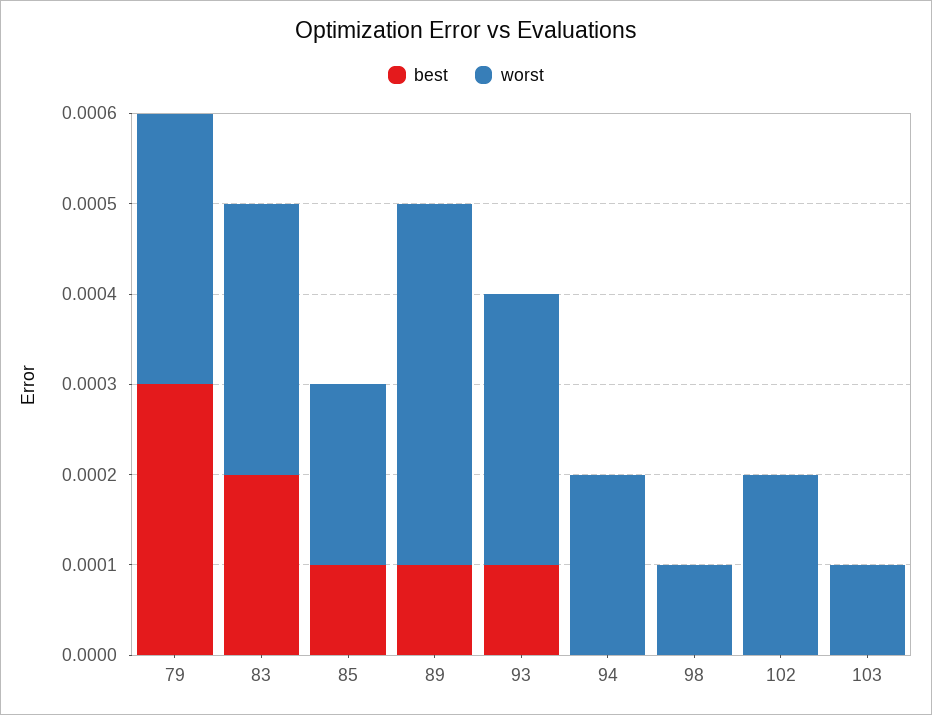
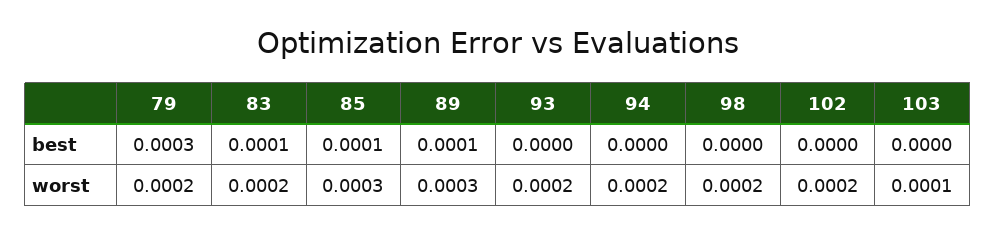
  {
    "best": {
      "79": 0.0003,
-     "83": 0.0002,
+     "83": 0.0001,
      "85": 0.0001,
      "89": 0.0001,
-     "93": 0.0001,
+     "93": 0,
      "94": 0,
      "98": 0,
      "102": 0,
      "103": 0
    },
    "worst": {
-     "79": 0.0003,
+     "79": 0.0002,
-     "83": 0.0003,
+     "83": 0.0002,
-     "85": 0.0002,
+     "85": 0.0003,
-     "89": 0.0004,
+     "89": 0.0003,
-     "93": 0.0003,
+     "93": 0.0002,
      "94": 0.0002,
-     "98": 0.0001,
+     "98": 0.0002,
      "102": 0.0002,
      "103": 0.0001
    }
  }

